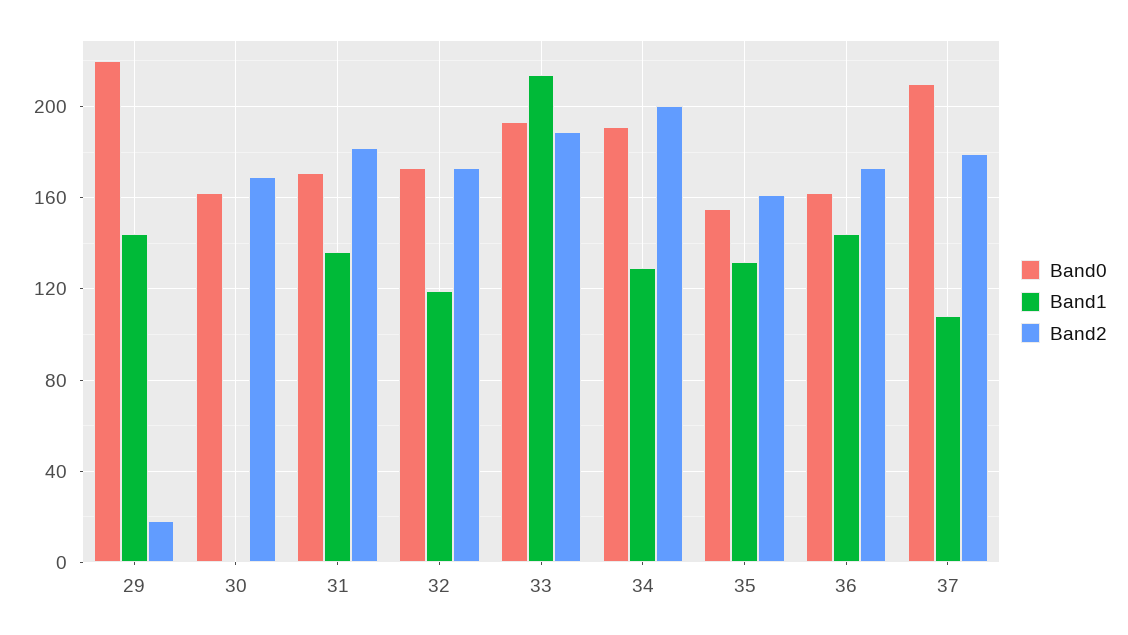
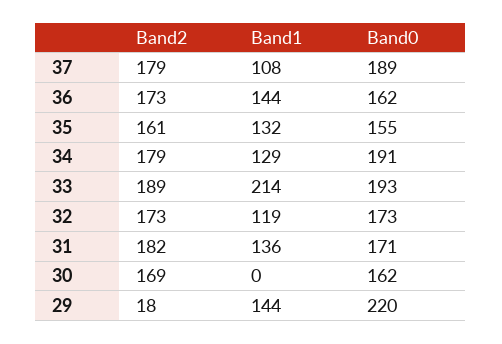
  {
    "Band0": {
      "29": 220,
      "30": 162,
      "31": 171,
      "32": 173,
      "33": 193,
      "34": 191,
      "35": 155,
      "36": 162,
-     "37": 210
+     "37": 189
    },
    "Band1": {
      "29": 144,
      "30": 0,
      "31": 136,
      "32": 119,
      "33": 214,
      "34": 129,
      "35": 132,
      "36": 144,
      "37": 108
    },
    "Band2": {
      "29": 18,
      "30": 169,
      "31": 182,
      "32": 173,
      "33": 189,
-     "34": 200,
+     "34": 179,
      "35": 161,
      "36": 173,
      "37": 179
    }
  }

